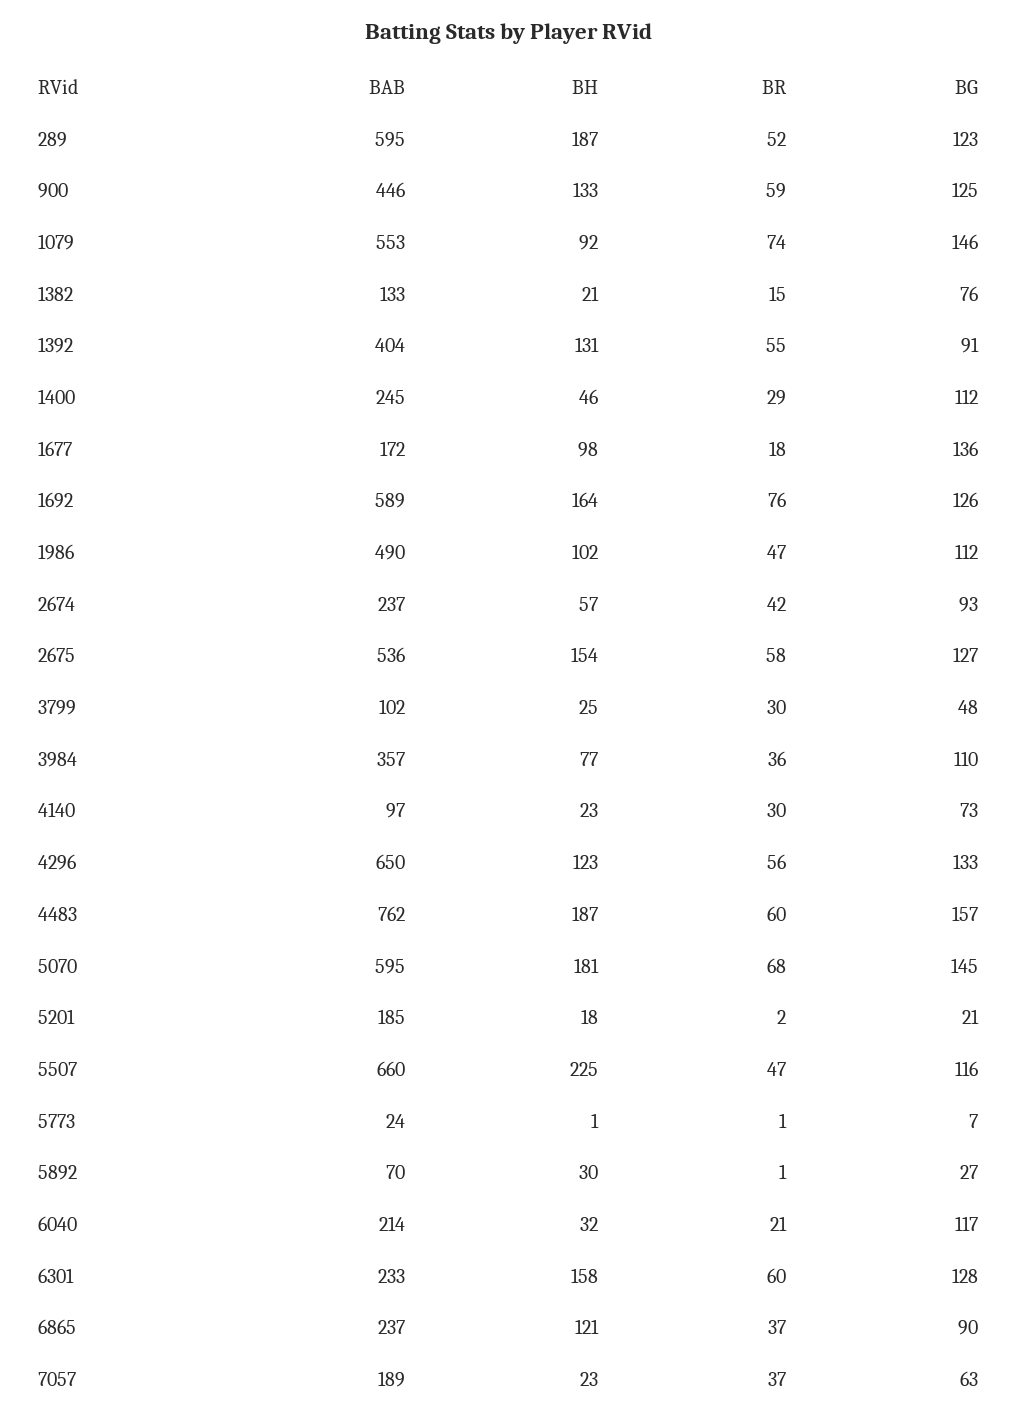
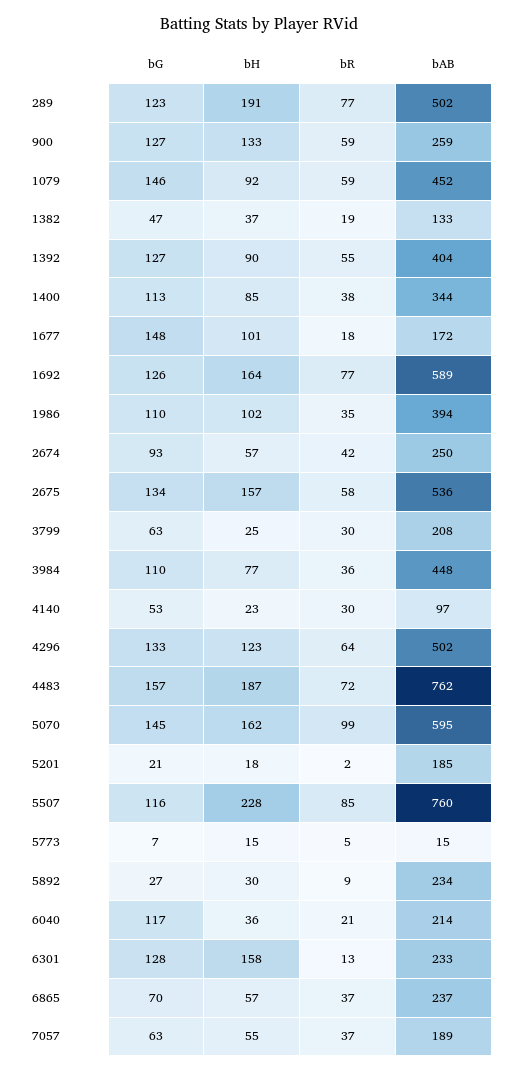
  {
    "BAB": {
-     "289": 595,
+     "289": 502,
-     "900": 446,
+     "900": 259,
-     "1079": 553,
+     "1079": 452,
      "1382": 133,
      "1392": 404,
-     "1400": 245,
+     "1400": 344,
      "1677": 172,
      "1692": 589,
-     "1986": 490,
+     "1986": 394,
-     "2674": 237,
+     "2674": 250,
      "2675": 536,
-     "3799": 102,
+     "3799": 208,
-     "3984": 357,
+     "3984": 448,
      "4140": 97,
-     "4296": 650,
+     "4296": 502,
      "4483": 762,
      "5070": 595,
      "5201": 185,
-     "5507": 660,
+     "5507": 760,
-     "5773": 24,
+     "5773": 15,
-     "5892": 70,
+     "5892": 234,
      "6040": 214,
      "6301": 233,
      "6865": 237,
      "7057": 189
    },
    "BH": {
-     "289": 187,
+     "289": 191,
      "900": 133,
      "1079": 92,
-     "1382": 21,
+     "1382": 37,
-     "1392": 131,
+     "1392": 90,
-     "1400": 46,
+     "1400": 85,
-     "1677": 98,
+     "1677": 101,
      "1692": 164,
      "1986": 102,
      "2674": 57,
-     "2675": 154,
+     "2675": 157,
      "3799": 25,
      "3984": 77,
      "4140": 23,
      "4296": 123,
      "4483": 187,
-     "5070": 181,
+     "5070": 162,
      "5201": 18,
-     "5507": 225,
+     "5507": 228,
-     "5773": 1,
+     "5773": 15,
      "5892": 30,
-     "6040": 32,
+     "6040": 36,
      "6301": 158,
-     "6865": 121,
+     "6865": 57,
-     "7057": 23
+     "7057": 55
    },
    "BR": {
-     "289": 52,
+     "289": 77,
      "900": 59,
-     "1079": 74,
+     "1079": 59,
-     "1382": 15,
+     "1382": 19,
      "1392": 55,
-     "1400": 29,
+     "1400": 38,
      "1677": 18,
-     "1692": 76,
+     "1692": 77,
-     "1986": 47,
+     "1986": 35,
      "2674": 42,
      "2675": 58,
      "3799": 30,
      "3984": 36,
      "4140": 30,
-     "4296": 56,
+     "4296": 64,
-     "4483": 60,
+     "4483": 72,
-     "5070": 68,
+     "5070": 99,
      "5201": 2,
-     "5507": 47,
+     "5507": 85,
-     "5773": 1,
+     "5773": 5,
-     "5892": 1,
+     "5892": 9,
      "6040": 21,
-     "6301": 60,
+     "6301": 13,
      "6865": 37,
      "7057": 37
    },
    "BG": {
      "289": 123,
-     "900": 125,
+     "900": 127,
      "1079": 146,
-     "1382": 76,
+     "1382": 47,
-     "1392": 91,
+     "1392": 127,
-     "1400": 112,
+     "1400": 113,
-     "1677": 136,
+     "1677": 148,
      "1692": 126,
-     "1986": 112,
+     "1986": 110,
      "2674": 93,
-     "2675": 127,
+     "2675": 134,
-     "3799": 48,
+     "3799": 63,
      "3984": 110,
-     "4140": 73,
+     "4140": 53,
      "4296": 133,
      "4483": 157,
      "5070": 145,
      "5201": 21,
      "5507": 116,
      "5773": 7,
      "5892": 27,
      "6040": 117,
      "6301": 128,
-     "6865": 90,
+     "6865": 70,
      "7057": 63
    }
  }

